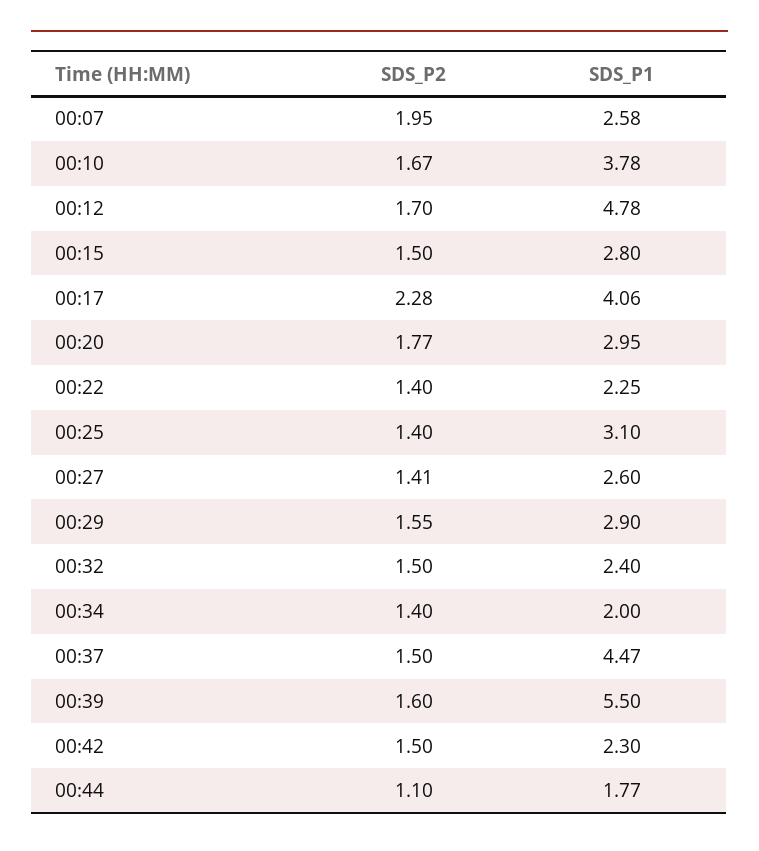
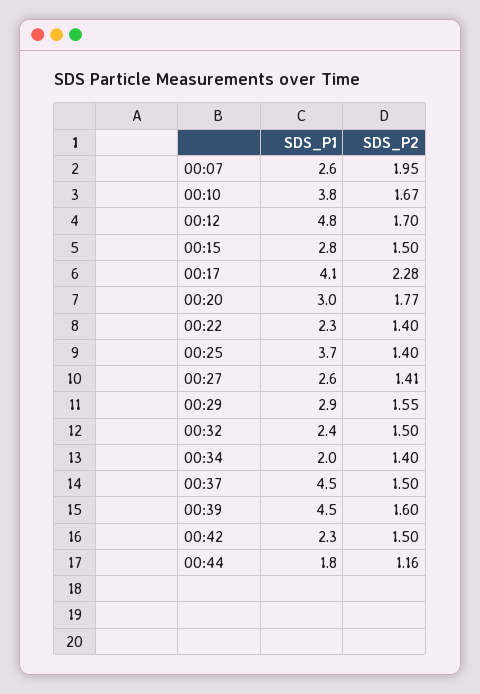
  {
    "SDS_P2": {
      "00:07": 1.95,
      "00:10": 1.67,
      "00:12": 1.7,
      "00:15": 1.5,
      "00:17": 2.28,
      "00:20": 1.77,
      "00:22": 1.4,
      "00:25": 1.4,
      "00:27": 1.41,
      "00:29": 1.55,
      "00:32": 1.5,
      "00:34": 1.4,
      "00:37": 1.5,
      "00:39": 1.6,
      "00:42": 1.5,
-     "00:44": 1.1
+     "00:44": 1.16
    },
    "SDS_P1": {
      "00:07": 2.58,
      "00:10": 3.78,
      "00:12": 4.78,
      "00:15": 2.8,
      "00:17": 4.06,
      "00:20": 2.95,
      "00:22": 2.25,
-     "00:25": 3.1,
+     "00:25": 3.7,
      "00:27": 2.6,
      "00:29": 2.9,
      "00:32": 2.4,
      "00:34": 2,
      "00:37": 4.47,
-     "00:39": 5.5,
+     "00:39": 4.5,
      "00:42": 2.3,
      "00:44": 1.77
    }
  }

